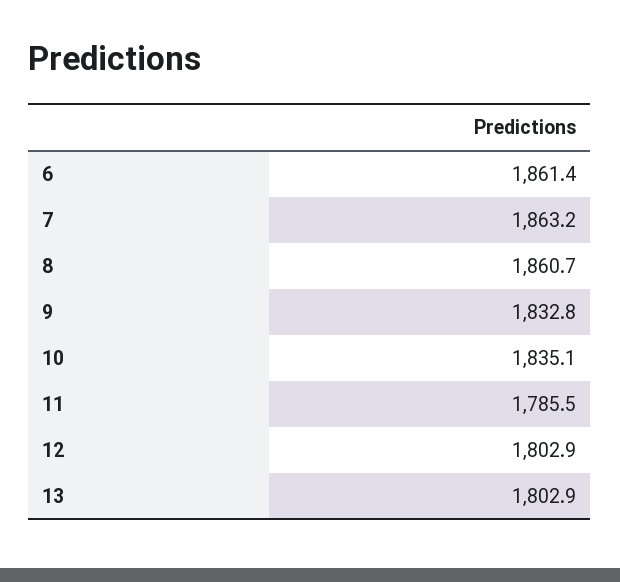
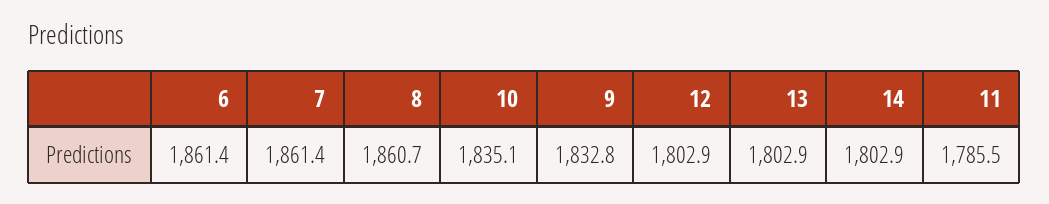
  {
    "6": 1861.4,
-   "7": 1863.2,
+   "7": 1861.4,
    "8": 1860.7,
    "9": 1832.8,
    "10": 1835.1,
    "11": 1785.5,
    "12": 1802.9,
-   "13": 1802.9
+   "13": 1802.9,
+   "14": 1802.9
  }

